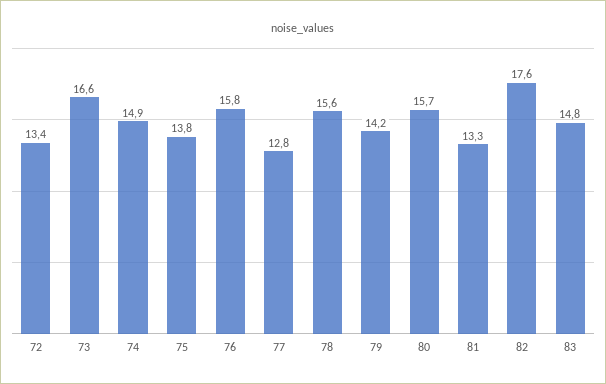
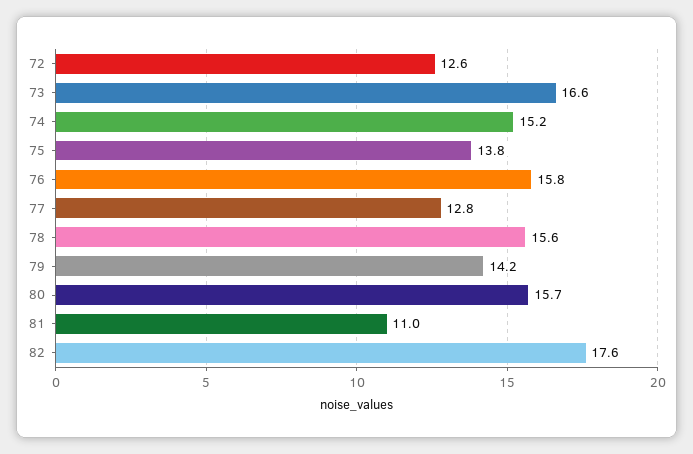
  {
-   "72": 13.4,
+   "72": 12.6,
    "73": 16.6,
-   "74": 14.9,
+   "74": 15.2,
    "75": 13.8,
    "76": 15.8,
    "77": 12.8,
    "78": 15.6,
    "79": 14.2,
    "80": 15.7,
-   "81": 13.3,
+   "81": 11,
-   "82": 17.6,
+   "82": 17.6
-   "83": 14.8
  }

